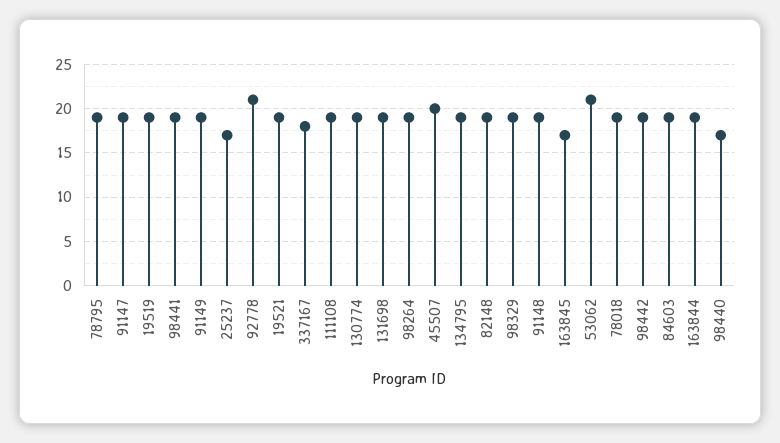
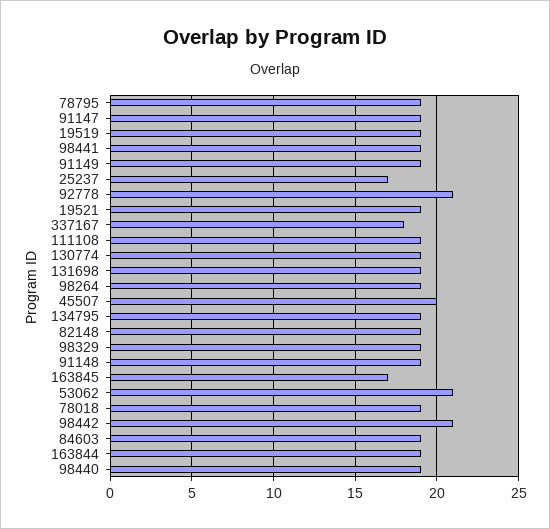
  {
    "78795": 19,
    "91147": 19,
    "19519": 19,
    "98441": 19,
    "91149": 19,
    "25237": 17,
    "92778": 21,
    "19521": 19,
    "337167": 18,
    "111108": 19,
    "130774": 19,
    "131698": 19,
    "98264": 19,
    "45507": 20,
    "134795": 19,
    "82148": 19,
    "98329": 19,
    "91148": 19,
    "163845": 17,
    "53062": 21,
    "78018": 19,
-   "98442": 19,
+   "98442": 21,
    "84603": 19,
    "163844": 19,
-   "98440": 17
+   "98440": 19
  }

